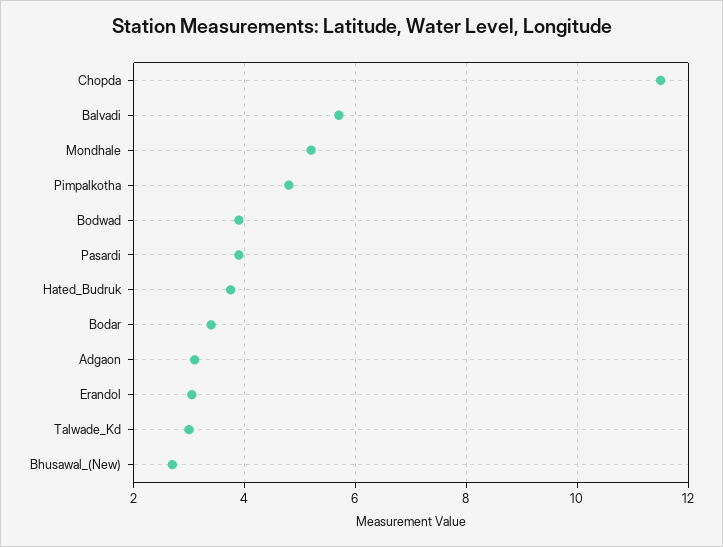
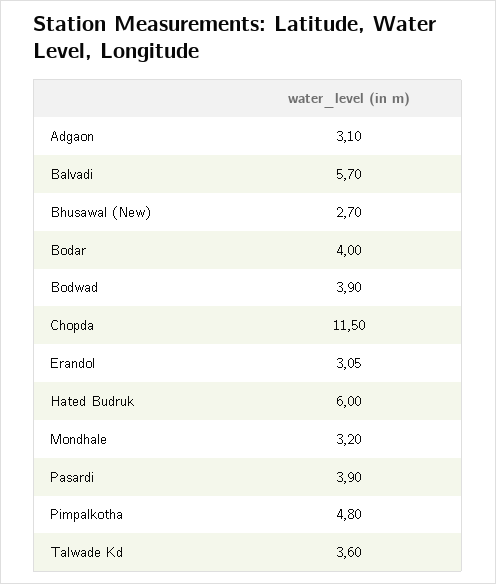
  {
    "Chopda": 11.5,
    "Balvadi": 5.7,
-   "Mondhale": 5.2,
+   "Mondhale": 3.2,
    "Pimpalkotha": 4.8,
    "Bodwad": 3.9,
    "Pasardi": 3.9,
-   "Hated_Budruk": 3.8,
+   "Hated_Budruk": 6,
-   "Bodar": 3.4,
+   "Bodar": 4,
    "Adgaon": 3.1,
    "Erandol": 3.05,
-   "Talwade_Kd": 3,
+   "Talwade_Kd": 3.6,
    "Bhusawal_(New)": 2.7
  }

